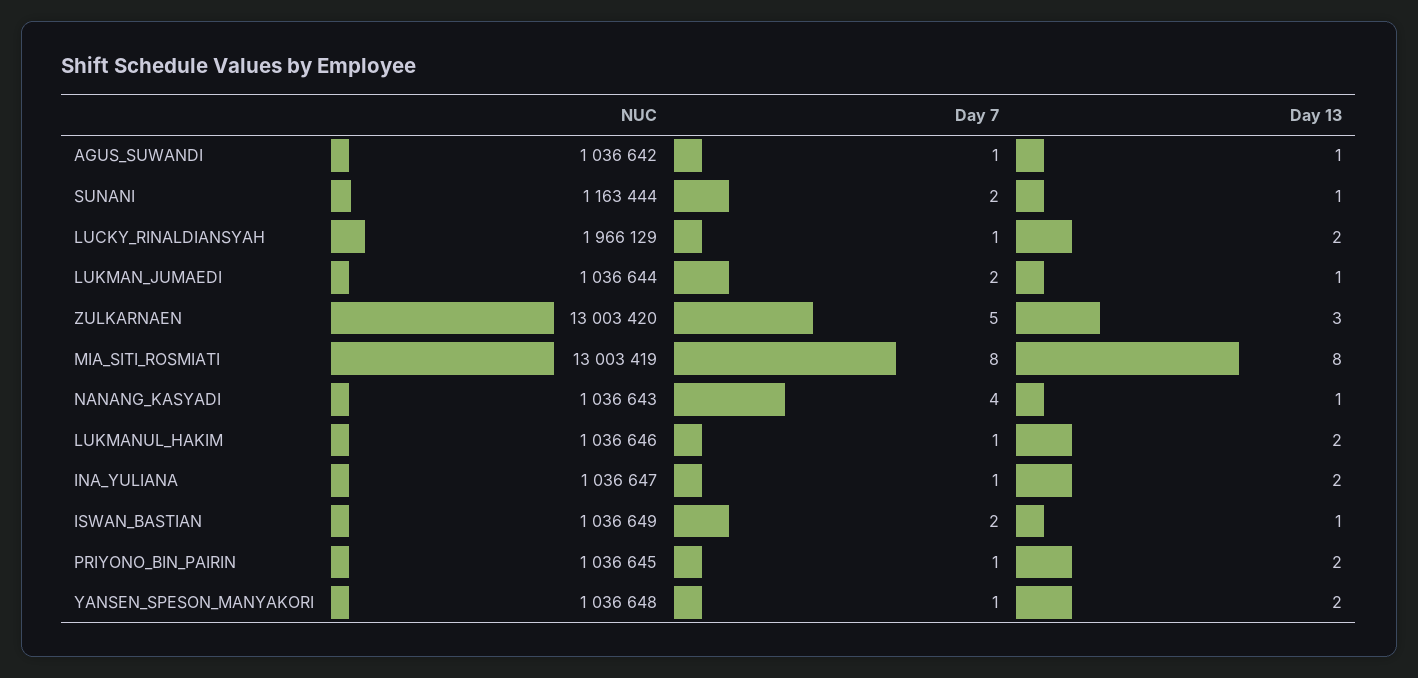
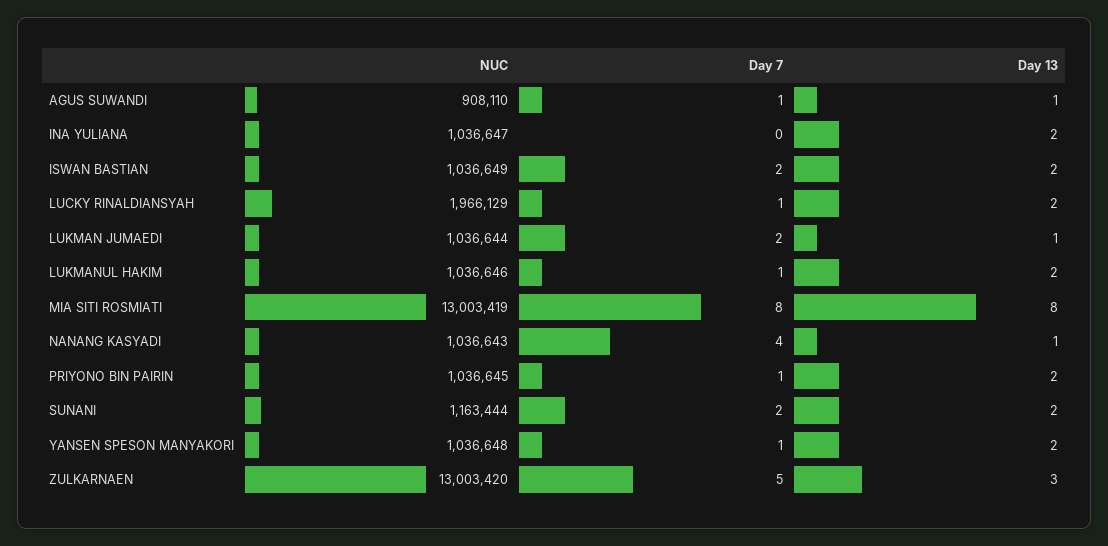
  {
    "NUC": {
-     "AGUS_SUWANDI": 1036642,
+     "AGUS_SUWANDI": 908110,
      "SUNANI": 1163444,
      "LUCKY_RINALDIANSYAH": 1966129,
      "LUKMAN_JUMAEDI": 1036644,
      "ZULKARNAEN": 13003420,
      "MIA_SITI_ROSMIATI": 13003419,
      "NANANG_KASYADI": 1036643,
      "LUKMANUL_HAKIM": 1036646,
      "INA_YULIANA": 1036647,
      "ISWAN_BASTIAN": 1036649,
      "PRIYONO_BIN_PAIRIN": 1036645,
      "YANSEN_SPESON_MANYAKORI": 1036648
    },
    "Day 7": {
      "AGUS_SUWANDI": 1,
      "SUNANI": 2,
      "LUCKY_RINALDIANSYAH": 1,
      "LUKMAN_JUMAEDI": 2,
      "ZULKARNAEN": 5,
      "MIA_SITI_ROSMIATI": 8,
      "NANANG_KASYADI": 4,
      "LUKMANUL_HAKIM": 1,
-     "INA_YULIANA": 1,
+     "INA_YULIANA": 0,
      "ISWAN_BASTIAN": 2,
      "PRIYONO_BIN_PAIRIN": 1,
      "YANSEN_SPESON_MANYAKORI": 1
    },
    "Day 13": {
      "AGUS_SUWANDI": 1,
-     "SUNANI": 1,
+     "SUNANI": 2,
      "LUCKY_RINALDIANSYAH": 2,
      "LUKMAN_JUMAEDI": 1,
      "ZULKARNAEN": 3,
      "MIA_SITI_ROSMIATI": 8,
      "NANANG_KASYADI": 1,
      "LUKMANUL_HAKIM": 2,
      "INA_YULIANA": 2,
-     "ISWAN_BASTIAN": 1,
+     "ISWAN_BASTIAN": 2,
      "PRIYONO_BIN_PAIRIN": 2,
      "YANSEN_SPESON_MANYAKORI": 2
    }
  }

